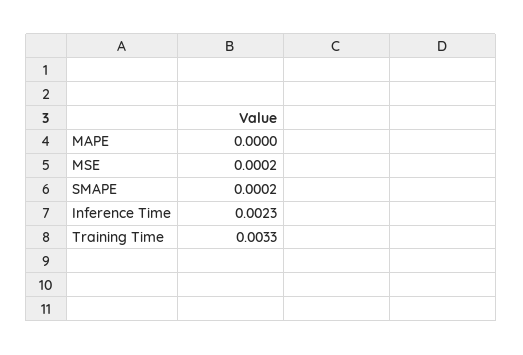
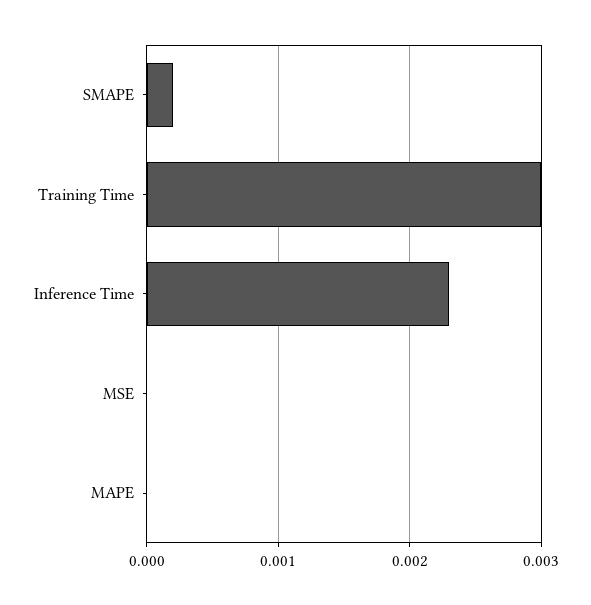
  {
    "MAPE": 0,
-   "MSE": 0.0002,
+   "MSE": 0,
    "SMAPE": 0.0002,
    "Inference Time": 0.0023,
-   "Training Time": 0.0033
+   "Training Time": 0.003
  }

